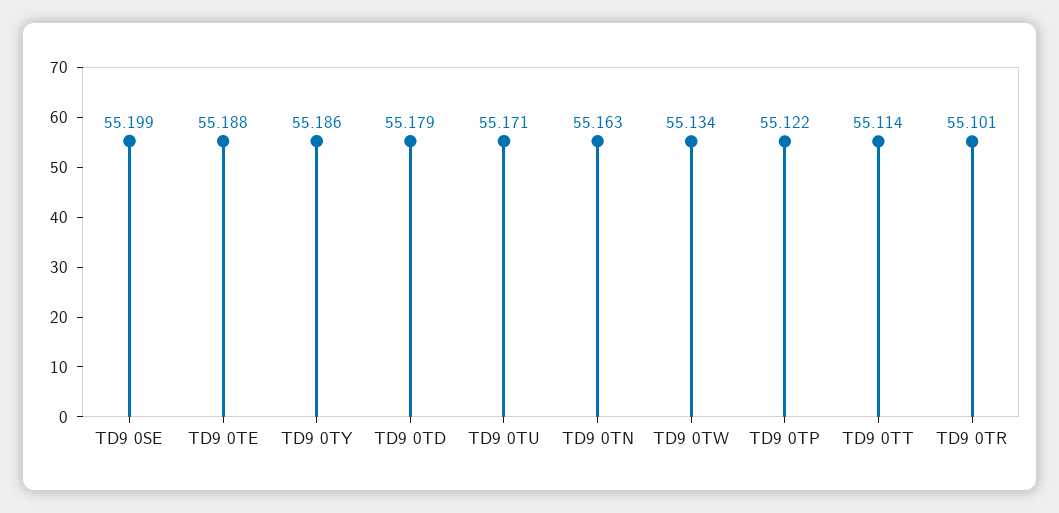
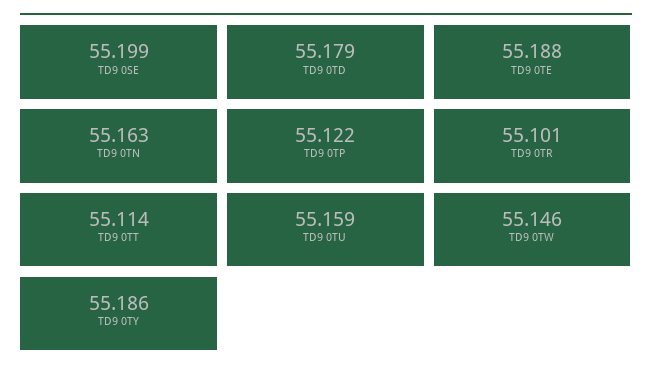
  {
    "TD9 0SE": 55.199,
    "TD9 0TE": 55.188,
    "TD9 0TY": 55.186,
    "TD9 0TD": 55.179,
-   "TD9 0TU": 55.171,
+   "TD9 0TU": 55.159,
    "TD9 0TN": 55.163,
-   "TD9 0TW": 55.134,
+   "TD9 0TW": 55.146,
    "TD9 0TP": 55.122,
    "TD9 0TT": 55.114,
    "TD9 0TR": 55.101
  }

